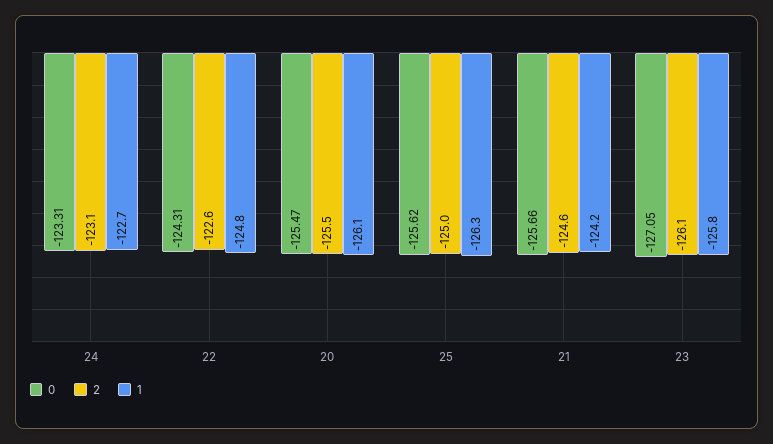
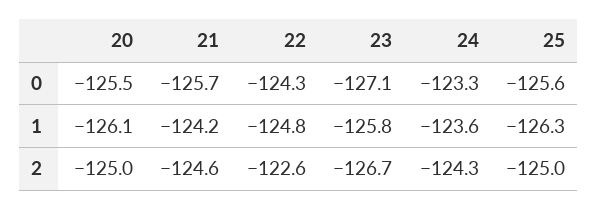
  {
    "0": {
      "24": -123.31,
      "22": -124.31,
      "20": -125.47,
      "25": -125.62,
      "21": -125.66,
      "23": -127.05
    },
    "2": {
-     "24": -123.1,
+     "24": -124.3,
      "22": -122.6,
-     "20": -125.5,
+     "20": -125,
      "25": -125,
      "21": -124.6,
-     "23": -126.1
+     "23": -126.7
    },
    "1": {
-     "24": -122.7,
+     "24": -123.6,
      "22": -124.8,
      "20": -126.1,
      "25": -126.3,
      "21": -124.2,
      "23": -125.8
    }
  }

